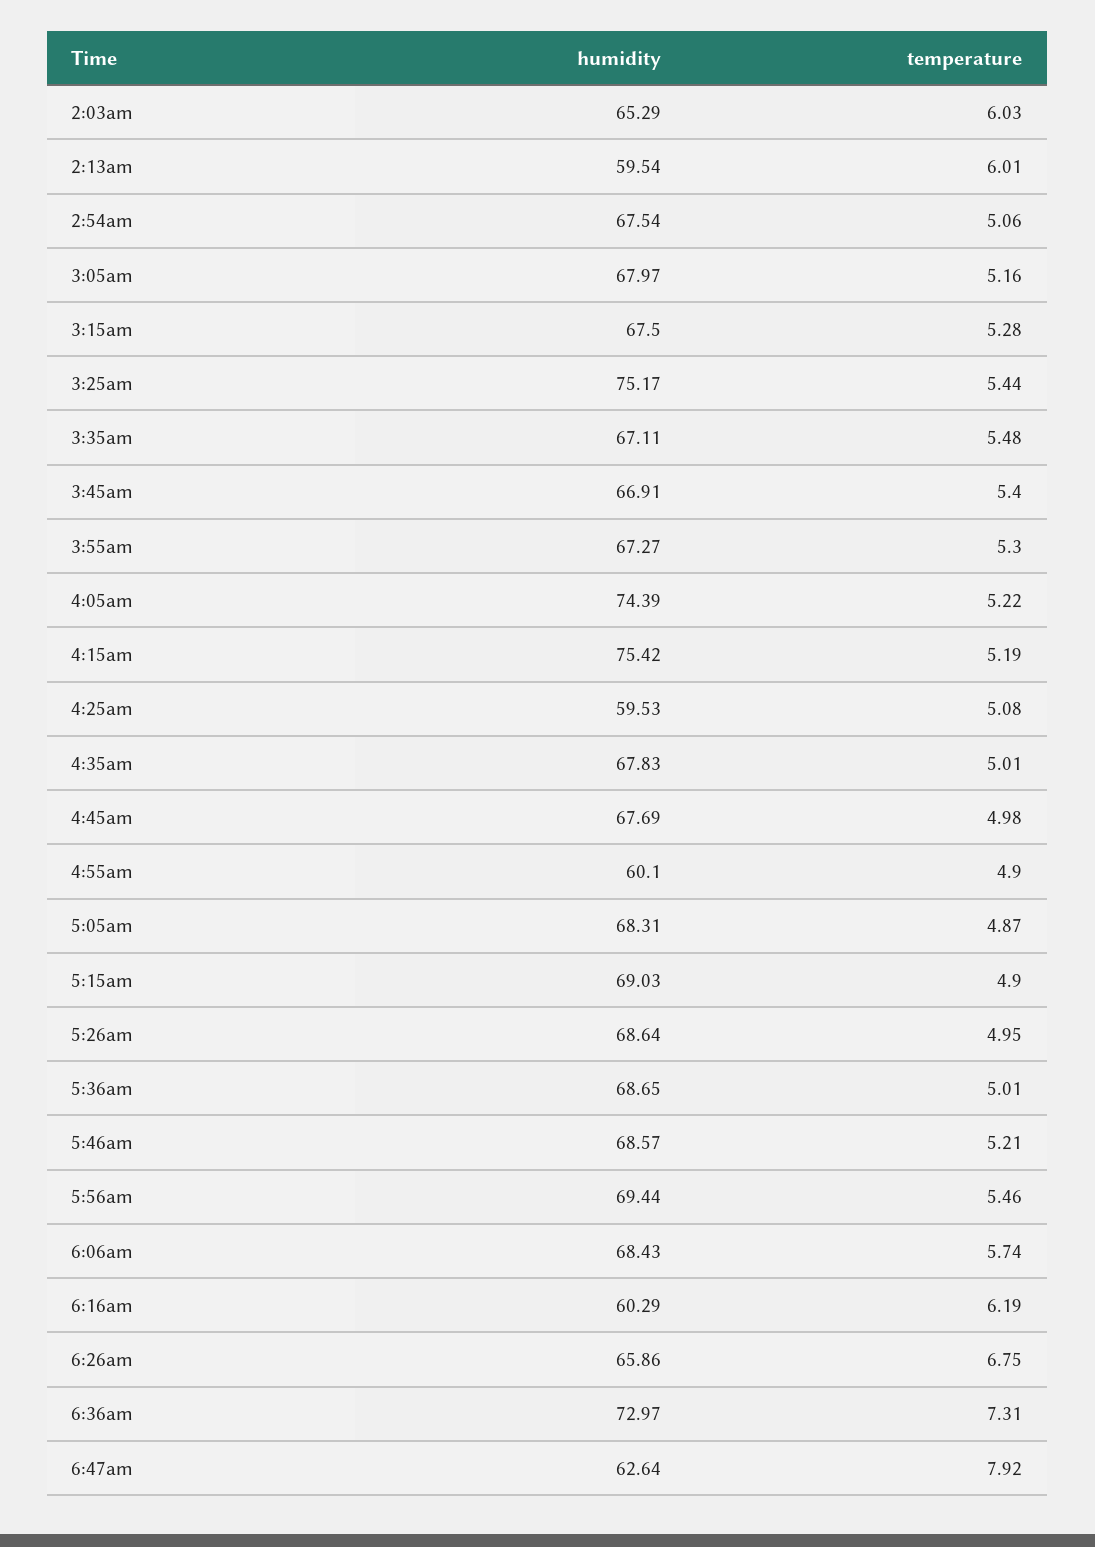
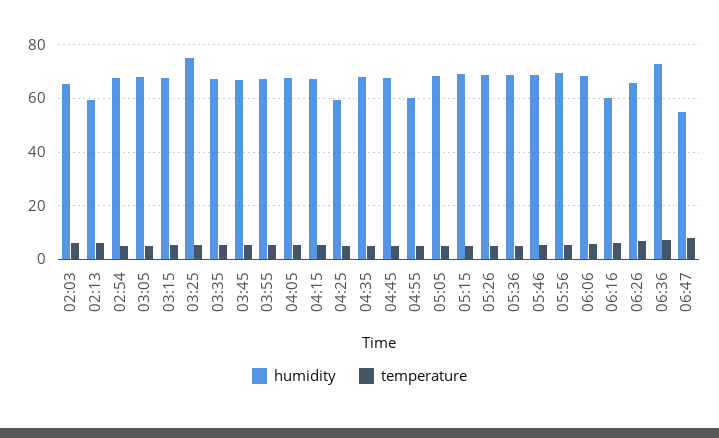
  {
    "humidity": {
      "2:03am": 65.29,
      "2:13am": 59.54,
      "2:54am": 67.54,
      "3:05am": 67.97,
      "3:15am": 67.5,
      "3:25am": 75.17,
      "3:35am": 67.11,
      "3:45am": 66.91,
      "3:55am": 67.27,
-     "4:05am": 74.39,
+     "4:05am": 67.5,
-     "4:15am": 75.42,
+     "4:15am": 67.5,
      "4:25am": 59.53,
      "4:35am": 67.83,
      "4:45am": 67.69,
      "4:55am": 60.1,
      "5:05am": 68.31,
      "5:15am": 69.03,
      "5:26am": 68.64,
      "5:36am": 68.65,
      "5:46am": 68.57,
      "5:56am": 69.44,
      "6:06am": 68.43,
      "6:16am": 60.29,
      "6:26am": 65.86,
      "6:36am": 72.97,
-     "6:47am": 62.64
+     "6:47am": 55
    },
    "temperature": {
      "2:03am": 6.03,
      "2:13am": 6.01,
      "2:54am": 5.06,
      "3:05am": 5.16,
      "3:15am": 5.28,
      "3:25am": 5.44,
      "3:35am": 5.48,
      "3:45am": 5.4,
      "3:55am": 5.3,
      "4:05am": 5.22,
      "4:15am": 5.19,
      "4:25am": 5.08,
      "4:35am": 5.01,
      "4:45am": 4.98,
      "4:55am": 4.9,
      "5:05am": 4.87,
      "5:15am": 4.9,
      "5:26am": 4.95,
      "5:36am": 5.01,
      "5:46am": 5.21,
      "5:56am": 5.46,
      "6:06am": 5.74,
      "6:16am": 6.19,
      "6:26am": 6.75,
      "6:36am": 7.31,
      "6:47am": 7.92
    }
  }

